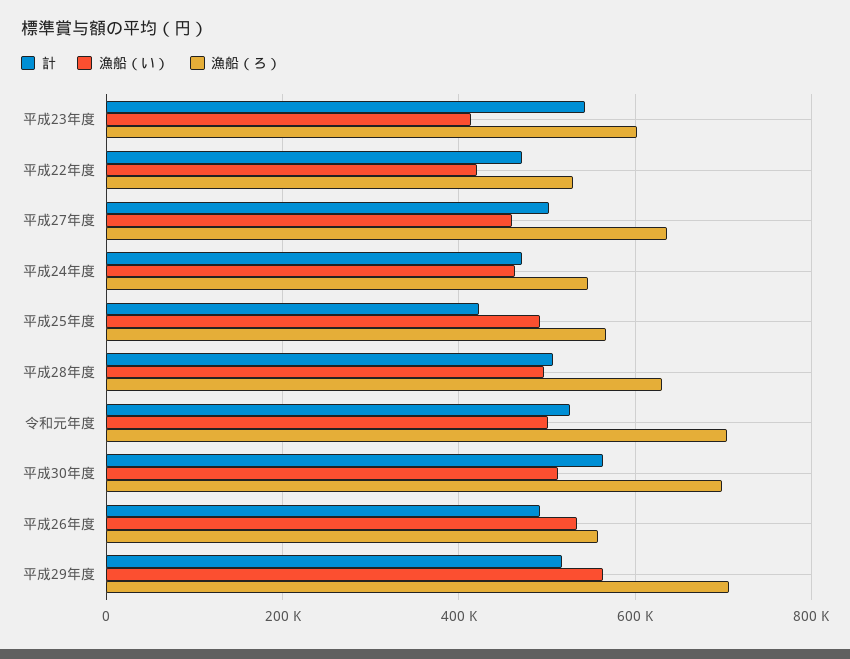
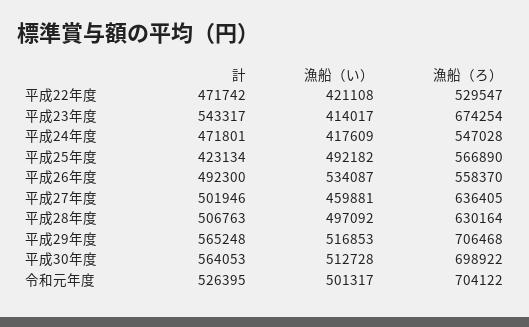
  {
    "計": {
      "平成23年度": 543317,
      "平成22年度": 471742,
      "平成27年度": 501946,
      "平成24年度": 471801,
      "平成25年度": 423134,
      "平成28年度": 506763,
      "令和元年度": 526395,
      "平成30年度": 564053,
      "平成26年度": 492300,
-     "平成29年度": 520000
+     "平成29年度": 565248
    },
    "漁船（い）": {
      "平成23年度": 414017,
      "平成22年度": 421108,
      "平成27年度": 459881,
-     "平成24年度": 460000,
+     "平成24年度": 417609,
      "平成25年度": 492182,
      "平成28年度": 497092,
      "令和元年度": 501317,
      "平成30年度": 512728,
      "平成26年度": 534087,
-     "平成29年度": 560000
+     "平成29年度": 516853
    },
    "漁船（ろ）": {
-     "平成23年度": 600000,
+     "平成23年度": 674254,
      "平成22年度": 529547,
      "平成27年度": 636405,
      "平成24年度": 547028,
      "平成25年度": 566890,
      "平成28年度": 630164,
      "令和元年度": 704122,
      "平成30年度": 698922,
      "平成26年度": 558370,
      "平成29年度": 706468
    }
  }

